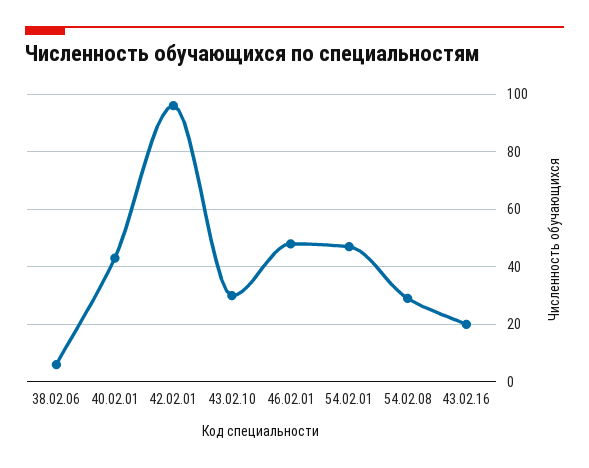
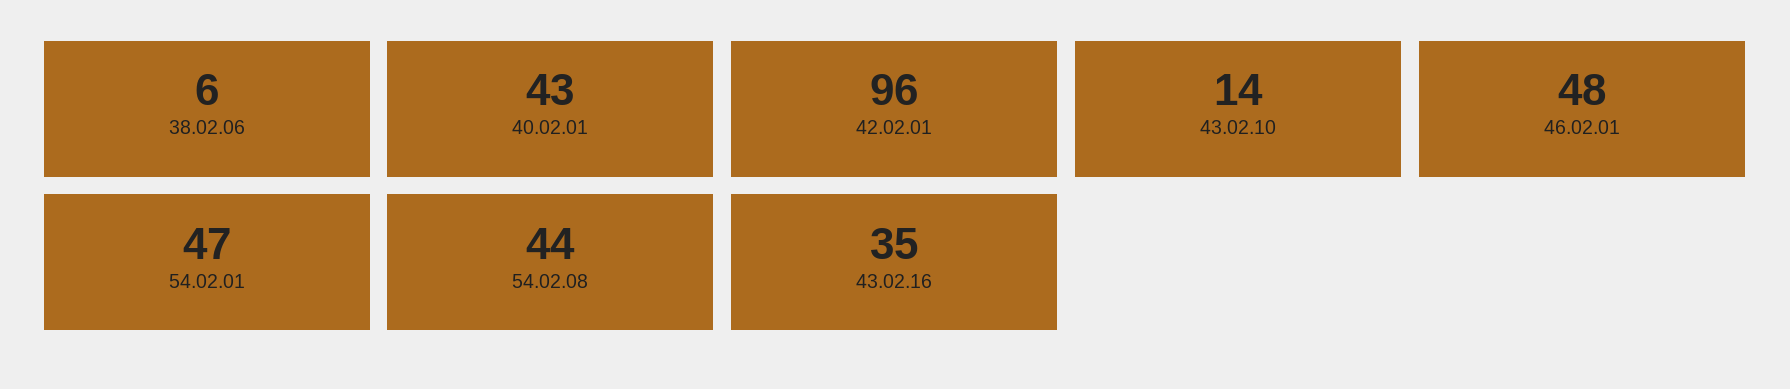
  {
    "38.02.06": 6,
    "40.02.01": 43,
    "42.02.01": 96,
-   "43.02.10": 30,
+   "43.02.10": 14,
    "46.02.01": 48,
    "54.02.01": 47,
-   "54.02.08": 30,
+   "54.02.08": 44,
-   "43.02.16": 20
+   "43.02.16": 35
  }

